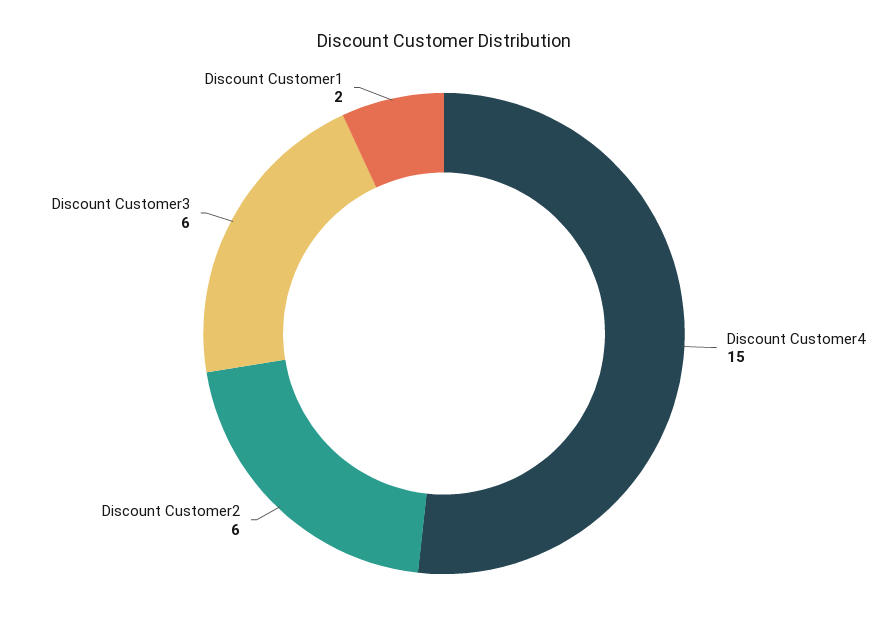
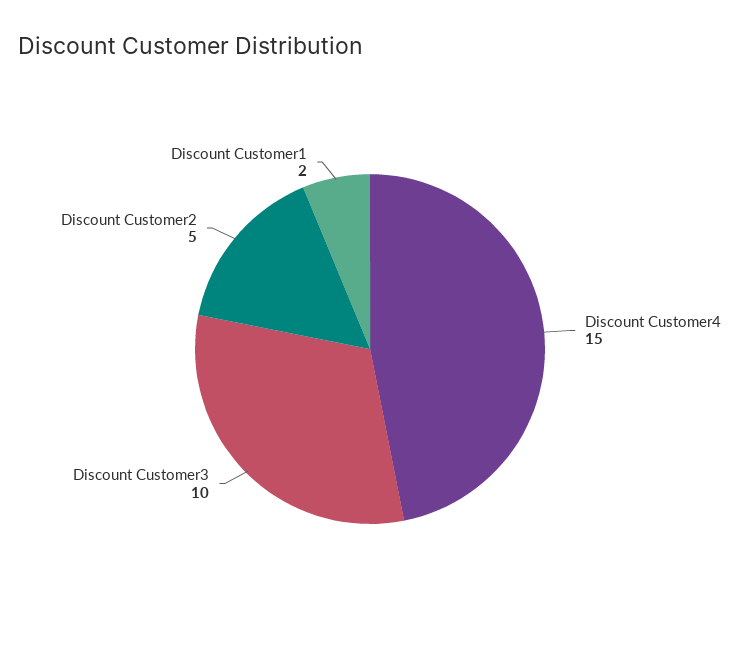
  {
    "Discount Customer4": 15,
-   "Discount Customer2": 6,
+   "Discount Customer2": 5,
-   "Discount Customer3": 6,
+   "Discount Customer3": 10,
    "Discount Customer1": 2
  }

